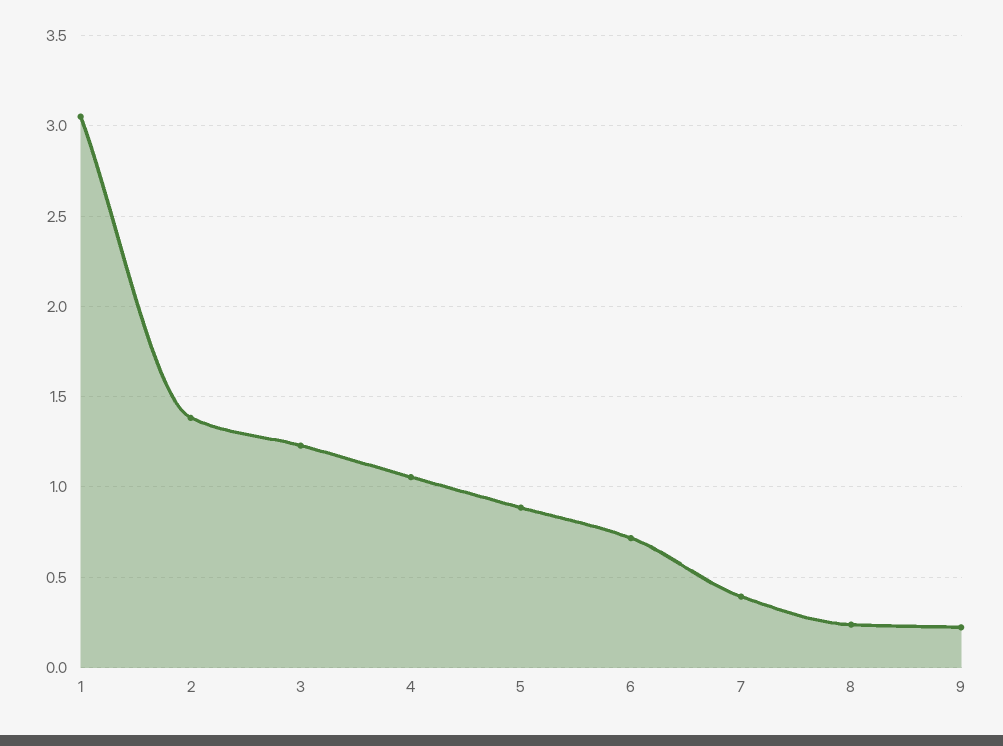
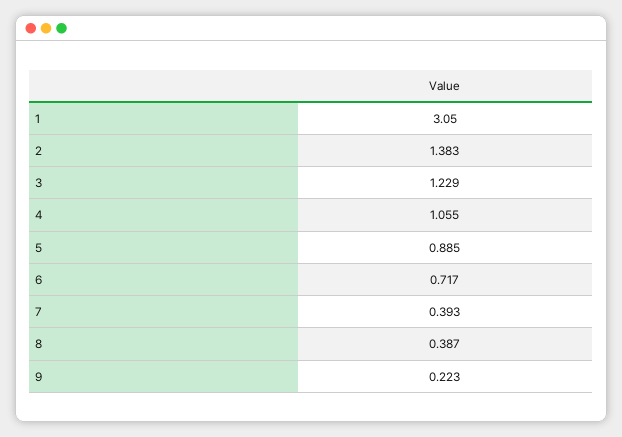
  {
    "1": 3.05,
    "2": 1.383,
    "3": 1.229,
    "4": 1.055,
    "5": 0.885,
    "6": 0.717,
    "7": 0.393,
-   "8": 0.25,
+   "8": 0.387,
    "9": 0.223
  }

